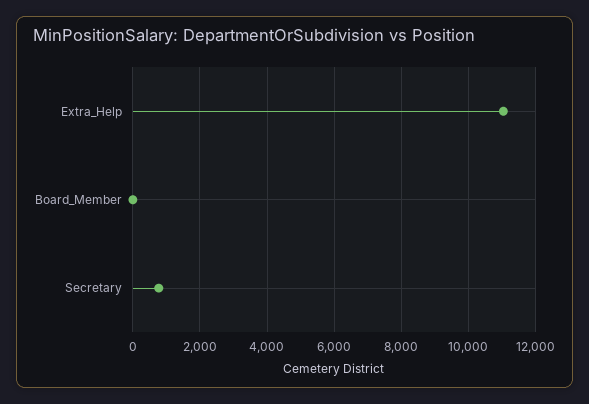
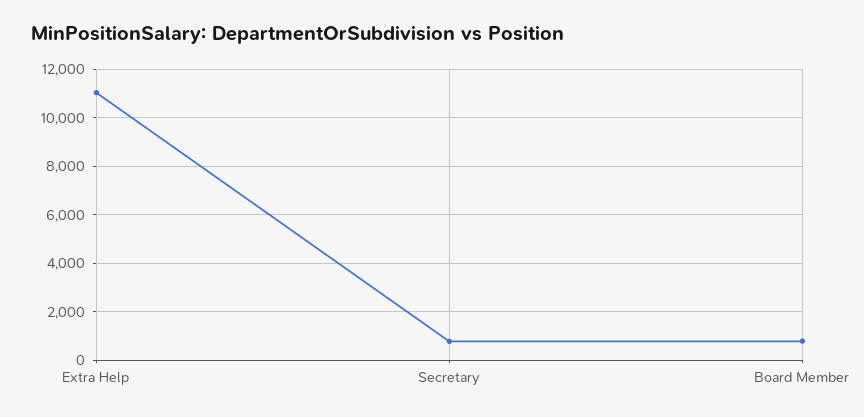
  {
    "Extra_Help": 11000,
-   "Board_Member": 0,
+   "Board_Member": 750,
    "Secretary": 800
  }

